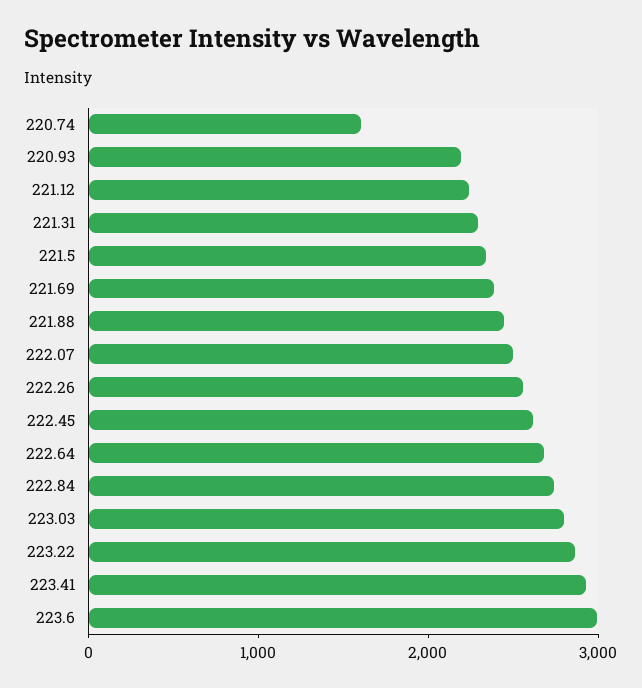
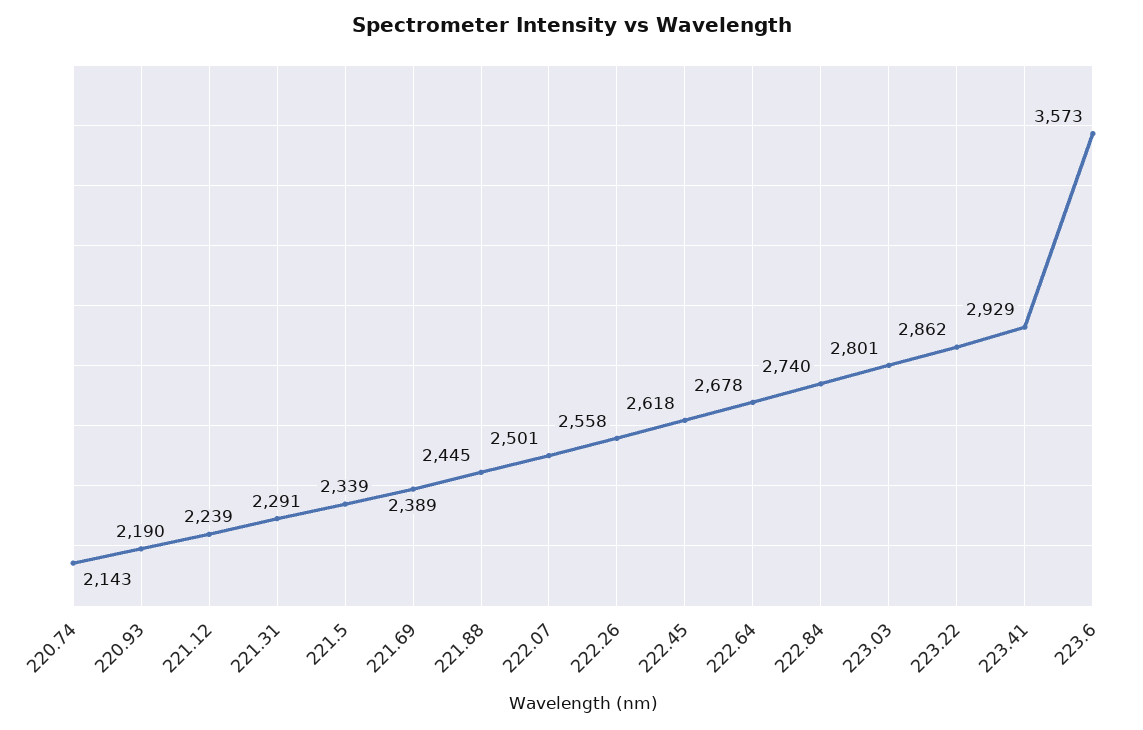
  {
-   "220.74": 1600,
+   "220.74": 2143,
    "220.93": 2190,
    "221.12": 2239,
    "221.31": 2291,
    "221.5": 2339,
    "221.69": 2389,
    "221.88": 2445,
    "222.07": 2501,
    "222.26": 2558,
    "222.45": 2618,
    "222.64": 2678,
    "222.84": 2740,
    "223.03": 2801,
    "223.22": 2862,
    "223.41": 2929,
-   "223.6": 3000
+   "223.6": 3573
  }

